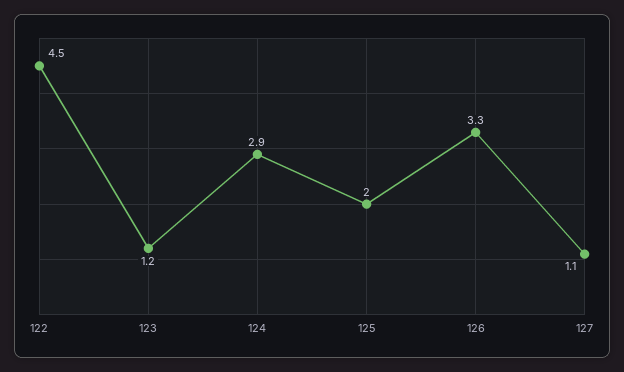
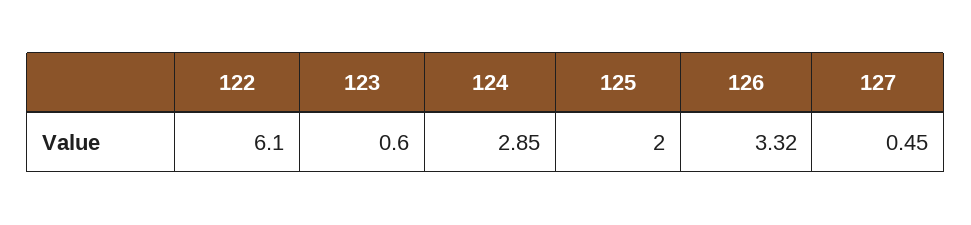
  {
-   "122": 4.5,
+   "122": 6.1,
-   "123": 1.2,
+   "123": 0.6,
    "124": 2.85,
    "125": 2,
    "126": 3.32,
-   "127": 1.1
+   "127": 0.45
  }

